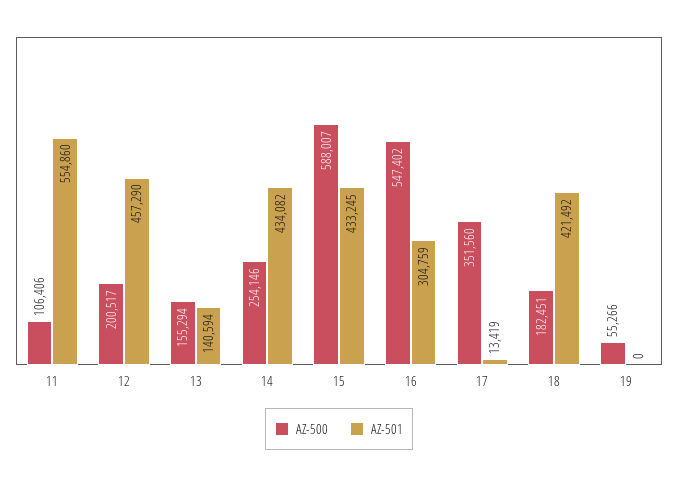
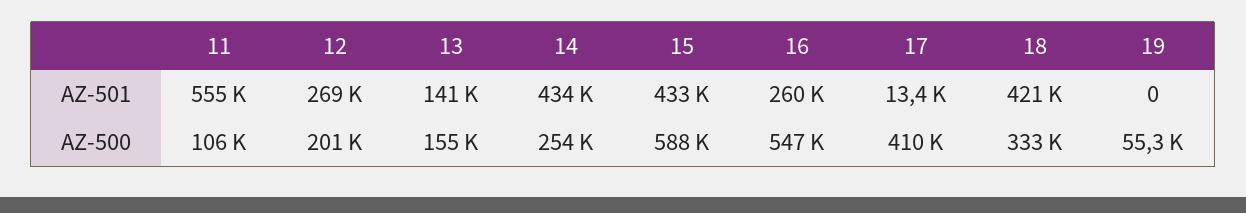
  {
    "AZ-500": {
      "11": 106406,
      "12": 200517,
      "13": 155294,
      "14": 254146,
      "15": 588007,
      "16": 547402,
-     "17": 351560,
+     "17": 410000,
-     "18": 182451,
+     "18": 333000,
      "19": 55266
    },
    "AZ-501": {
      "11": 554860,
-     "12": 457290,
+     "12": 269000,
      "13": 140594,
      "14": 434082,
      "15": 433245,
-     "16": 304759,
+     "16": 260000,
      "17": 13419,
      "18": 421492,
      "19": 0
    }
  }

